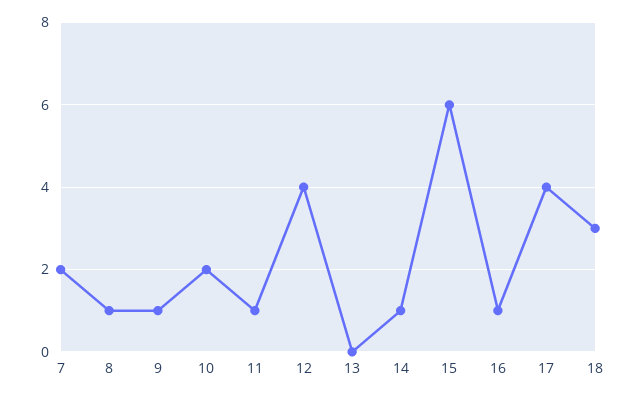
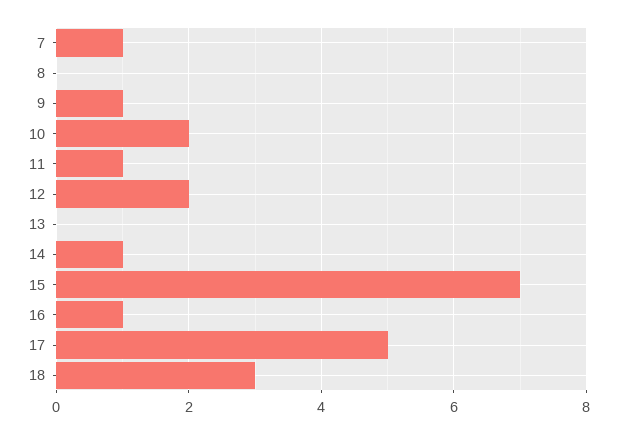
  {
-   "7": 2,
+   "7": 1,
-   "8": 1,
+   "8": 0,
    "9": 1,
    "10": 2,
    "11": 1,
-   "12": 4,
+   "12": 2,
    "13": 0,
    "14": 1,
-   "15": 6,
+   "15": 7,
    "16": 1,
-   "17": 4,
+   "17": 5,
    "18": 3
  }

